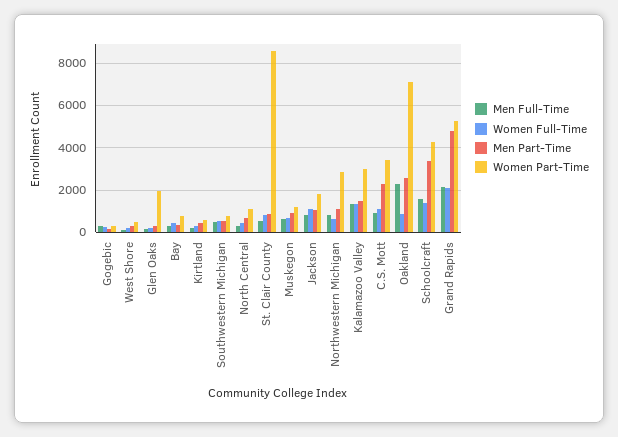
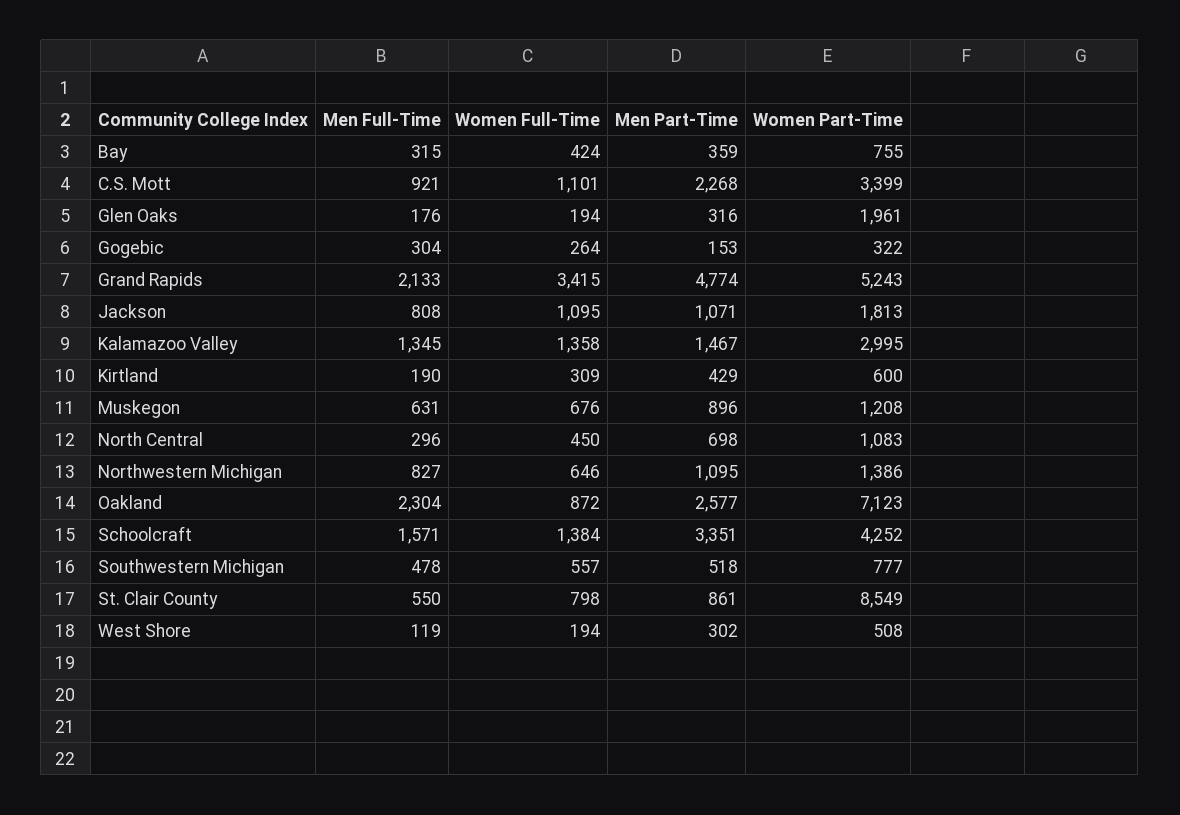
  {
    "Men Full-Time": {
      "Gogebic": 304,
      "West Shore": 119,
      "Glen Oaks": 176,
      "Bay": 315,
      "Kirtland": 190,
      "Southwestern Michigan": 478,
      "North Central": 296,
      "St. Clair County": 550,
      "Muskegon": 631,
      "Jackson": 808,
      "Northwestern Michigan": 827,
      "Kalamazoo Valley": 1345,
      "C.S. Mott": 921,
      "Oakland": 2304,
      "Schoolcraft": 1571,
      "Grand Rapids": 2133
    },
    "Women Full-Time": {
      "Gogebic": 264,
      "West Shore": 194,
      "Glen Oaks": 194,
      "Bay": 424,
      "Kirtland": 309,
      "Southwestern Michigan": 557,
      "North Central": 450,
      "St. Clair County": 798,
      "Muskegon": 676,
      "Jackson": 1095,
      "Northwestern Michigan": 646,
      "Kalamazoo Valley": 1358,
      "C.S. Mott": 1101,
      "Oakland": 872,
      "Schoolcraft": 1384,
-     "Grand Rapids": 2000
+     "Grand Rapids": 3415
    },
    "Men Part-Time": {
      "Gogebic": 153,
      "West Shore": 302,
      "Glen Oaks": 316,
      "Bay": 359,
      "Kirtland": 429,
      "Southwestern Michigan": 518,
      "North Central": 698,
      "St. Clair County": 861,
      "Muskegon": 896,
      "Jackson": 1071,
      "Northwestern Michigan": 1095,
      "Kalamazoo Valley": 1467,
      "C.S. Mott": 2268,
      "Oakland": 2577,
      "Schoolcraft": 3351,
      "Grand Rapids": 4774
    },
    "Women Part-Time": {
      "Gogebic": 322,
      "West Shore": 508,
      "Glen Oaks": 1961,
      "Bay": 755,
      "Kirtland": 600,
      "Southwestern Michigan": 777,
      "North Central": 1083,
      "St. Clair County": 8549,
      "Muskegon": 1208,
      "Jackson": 1813,
-     "Northwestern Michigan": 3000,
+     "Northwestern Michigan": 1386,
      "Kalamazoo Valley": 2995,
      "C.S. Mott": 3399,
      "Oakland": 7123,
      "Schoolcraft": 4252,
      "Grand Rapids": 5243
    }
  }

